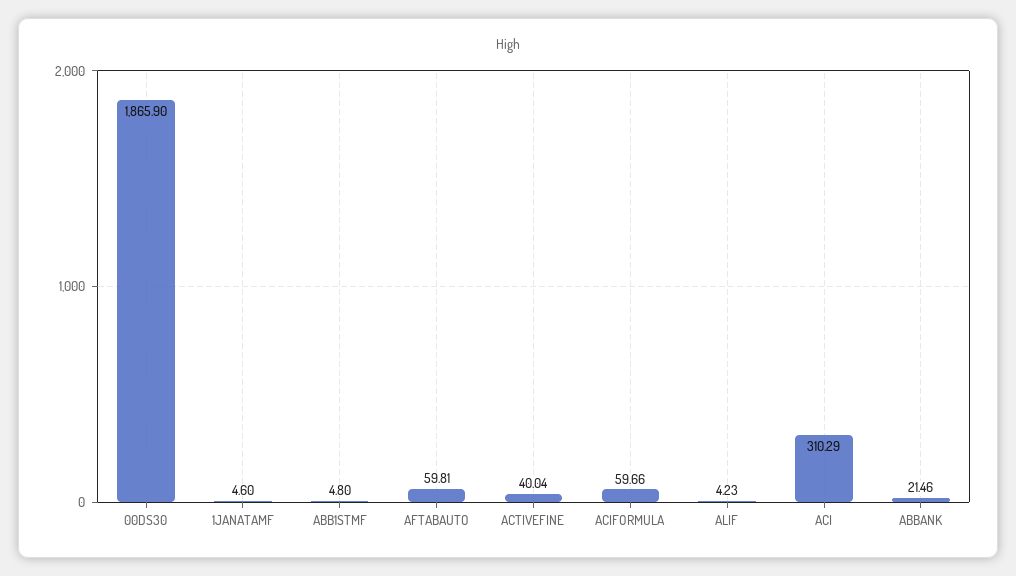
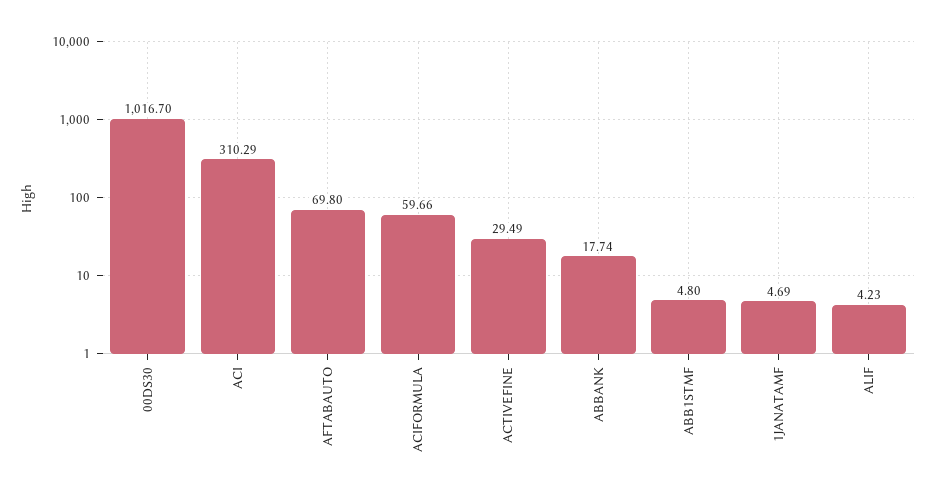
  {
-   "00DS30": 1865.9,
+   "00DS30": 1016.7,
-   "1JANATAMF": 4.6,
+   "1JANATAMF": 4.69,
    "ABB1STMF": 4.8,
-   "AFTABAUTO": 59.81,
+   "AFTABAUTO": 69.8,
-   "ACTIVEFINE": 40.04,
+   "ACTIVEFINE": 29.49,
    "ACIFORMULA": 59.66,
    "ALIF": 4.23,
    "ACI": 310.29,
-   "ABBANK": 21.46
+   "ABBANK": 17.74
  }

